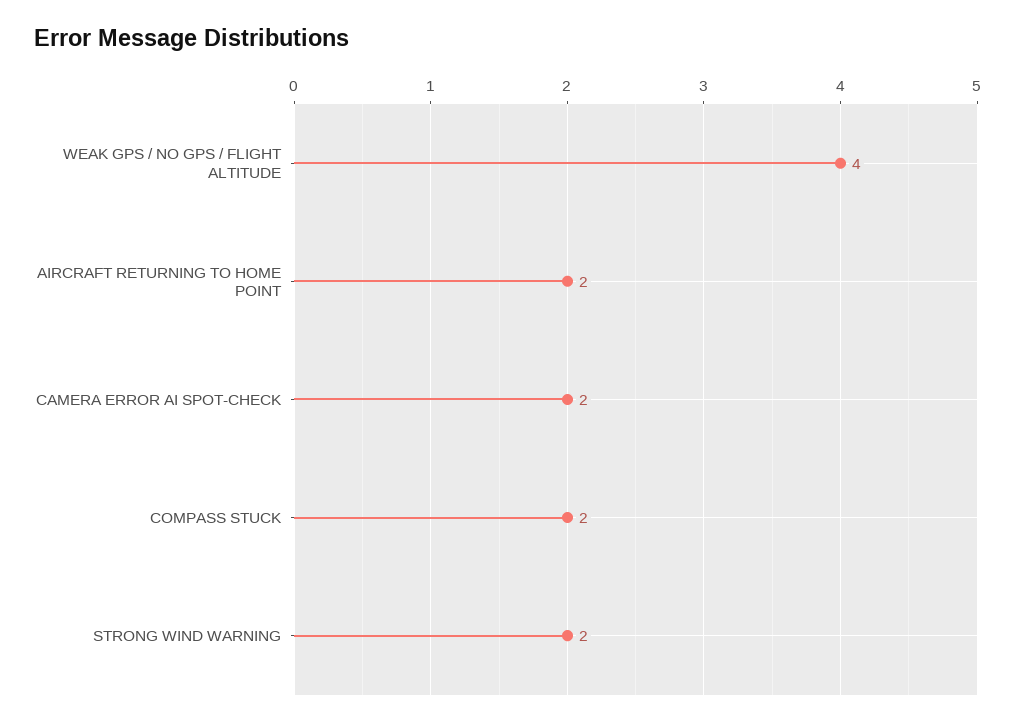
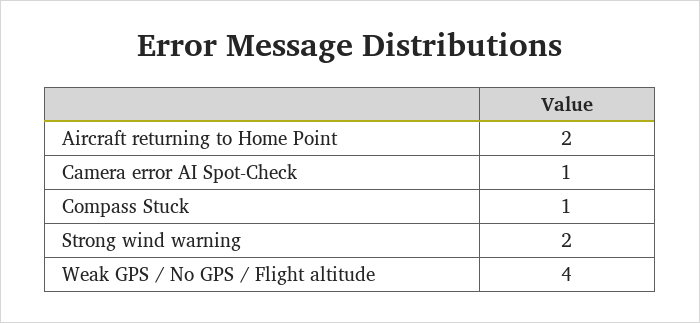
  {
    "WEAK GPS / NO GPS / FLIGHT ALTITUDE": 4,
    "AIRCRAFT RETURNING TO HOME POINT": 2,
-   "CAMERA ERROR AI SPOT-CHECK": 2,
+   "CAMERA ERROR AI SPOT-CHECK": 1,
-   "COMPASS STUCK": 2,
+   "COMPASS STUCK": 1,
    "STRONG WIND WARNING": 2
  }

